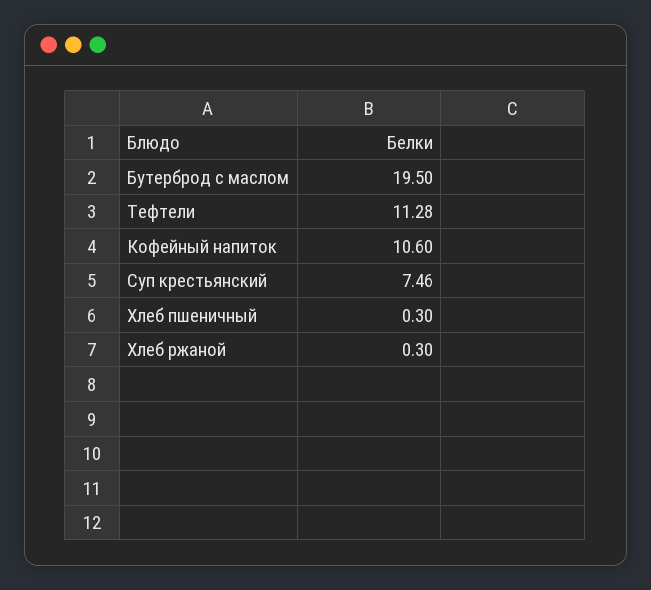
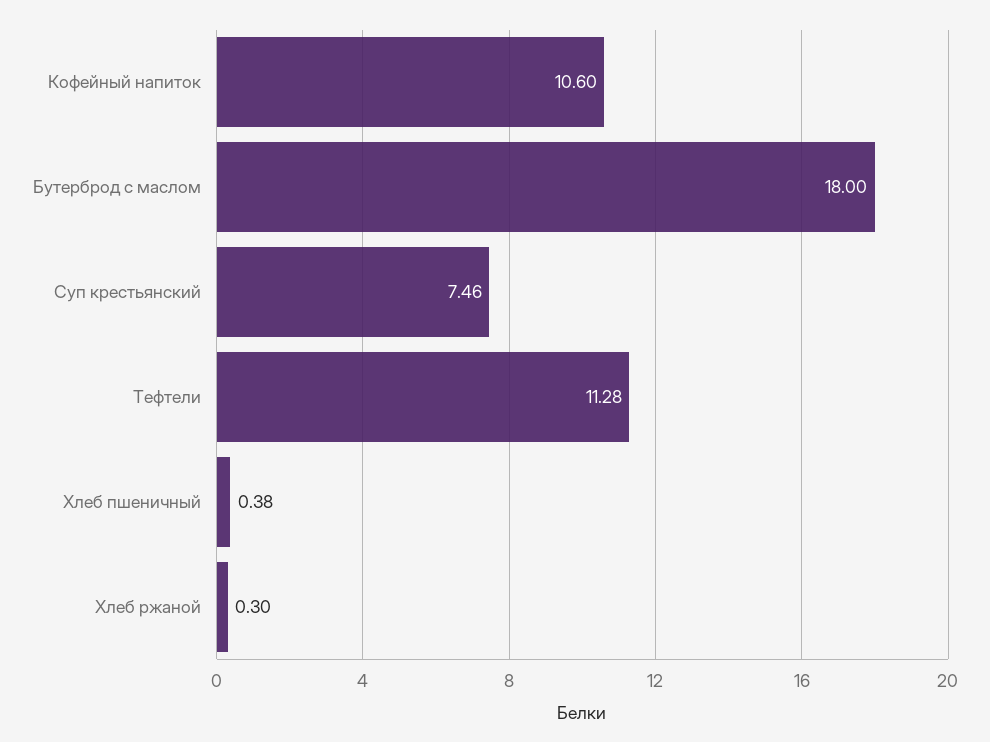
  {
-   "Бутерброд с маслом": 19.5,
+   "Бутерброд с маслом": 18,
    "Тефтели": 11.28,
    "Кофейный напиток": 10.6,
    "Суп крестьянский": 7.46,
-   "Хлеб пшеничный": 0.3,
+   "Хлеб пшеничный": 0.38,
    "Хлеб ржаной": 0.3
  }

